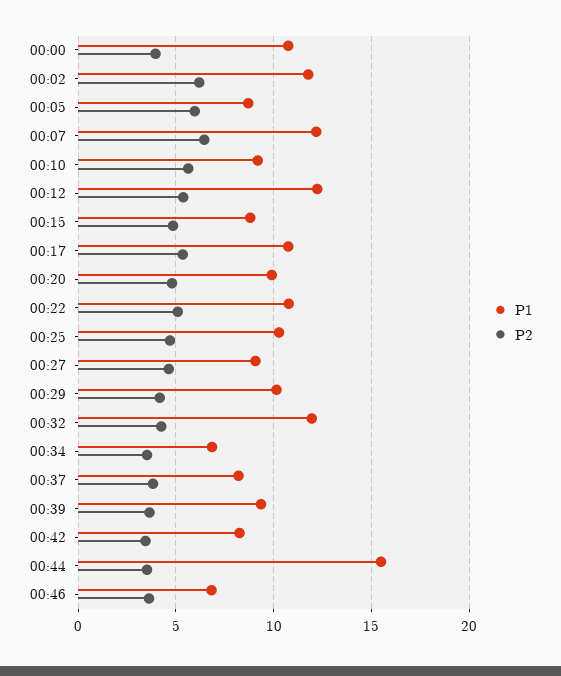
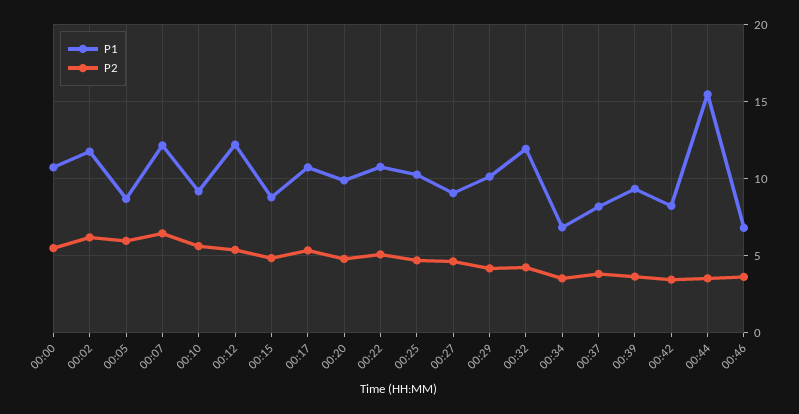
  {
    "P1": {
      "00:00": 11,
      "00:02": 12,
      "00:05": 8.5,
      "00:07": 12,
      "00:10": 9,
      "00:12": 12,
      "00:15": 9,
      "00:17": 11,
      "00:20": 10,
      "00:22": 11,
      "00:25": 10.5,
      "00:27": 9,
      "00:29": 10,
      "00:32": 12,
      "00:34": 7,
      "00:37": 8,
      "00:39": 9.5,
      "00:42": 8.5,
      "00:44": 15.5,
      "00:46": 7
    },
    "P2": {
-     "00:00": 4,
+     "00:00": 5.5,
      "00:02": 6,
      "00:05": 6,
      "00:07": 6.5,
      "00:10": 5.5,
      "00:12": 5.5,
      "00:15": 5,
      "00:17": 5.5,
      "00:20": 5,
      "00:22": 5,
      "00:25": 4.5,
      "00:27": 4.5,
      "00:29": 4,
      "00:32": 4.5,
      "00:34": 3.5,
      "00:37": 4,
      "00:39": 3.5,
      "00:42": 3.5,
      "00:44": 3.5,
      "00:46": 3.5
    }
  }

